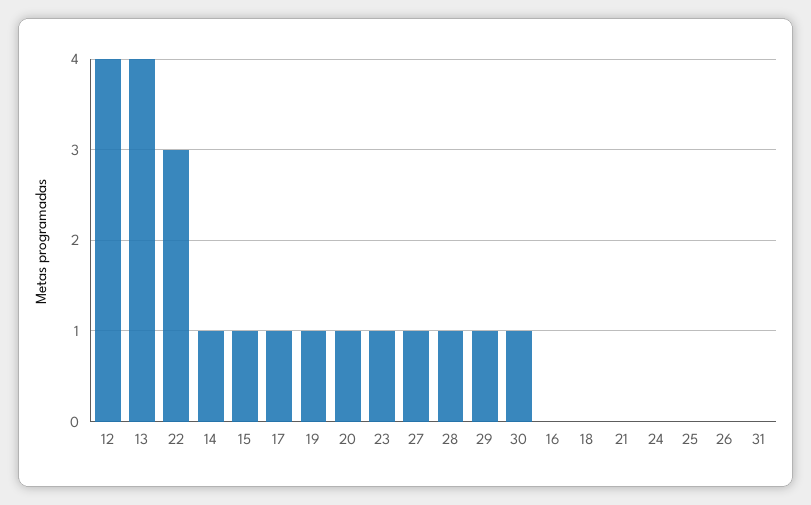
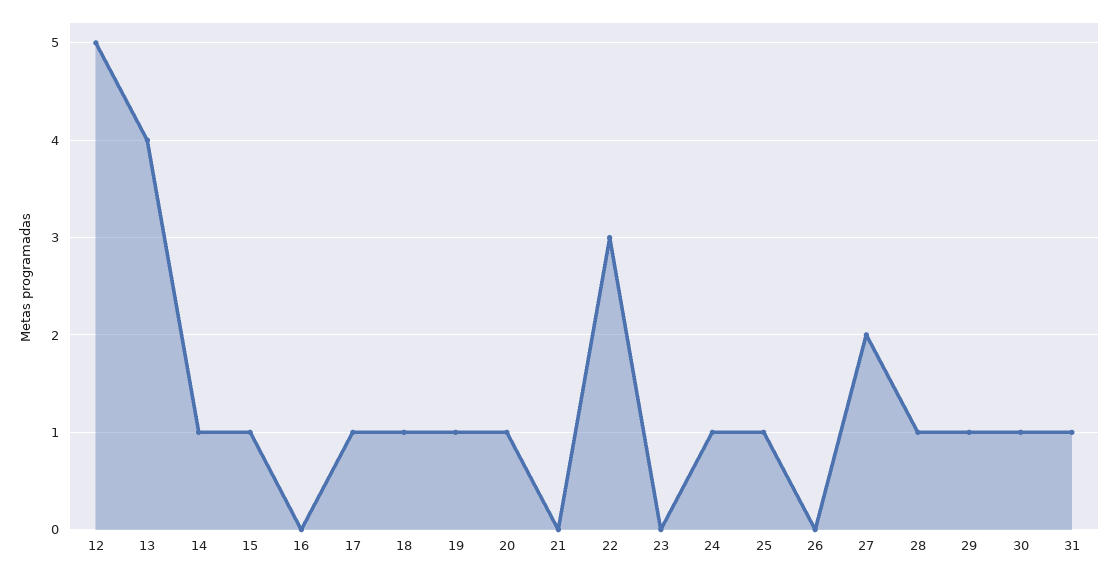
  {
-   "12": 4,
+   "12": 5,
    "13": 4,
    "22": 3,
    "14": 1,
    "15": 1,
    "17": 1,
    "19": 1,
    "20": 1,
-   "23": 1,
+   "23": 0,
-   "27": 1,
+   "27": 2,
    "28": 1,
    "29": 1,
    "30": 1,
    "16": 0,
-   "18": 0,
+   "18": 1,
    "21": 0,
-   "24": 0,
+   "24": 1,
-   "25": 0,
+   "25": 1,
    "26": 0,
-   "31": 0
+   "31": 1
  }

